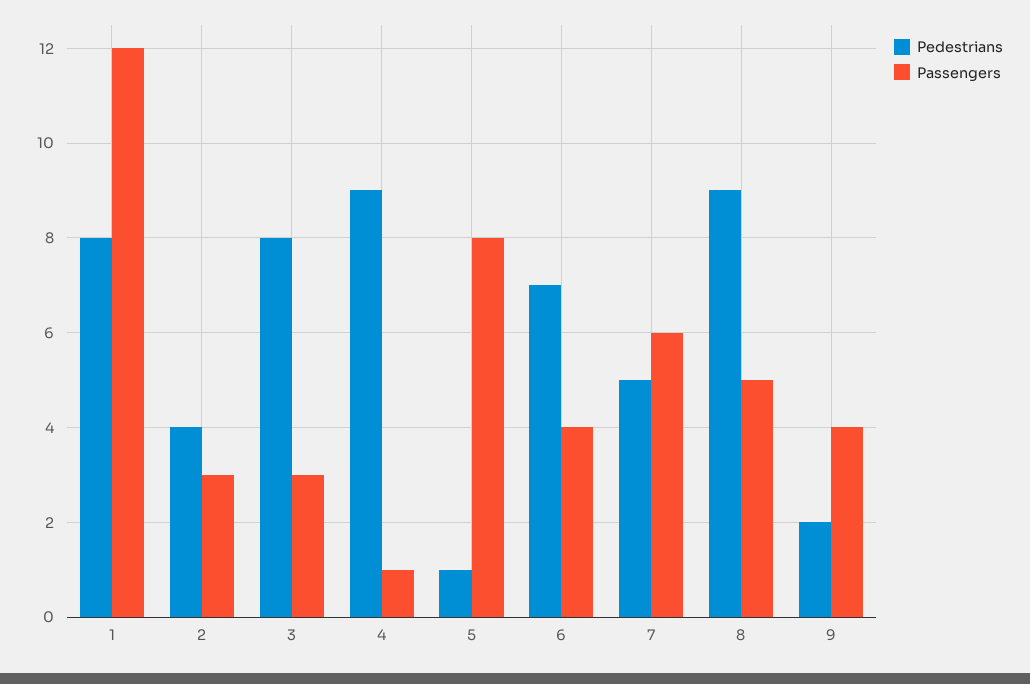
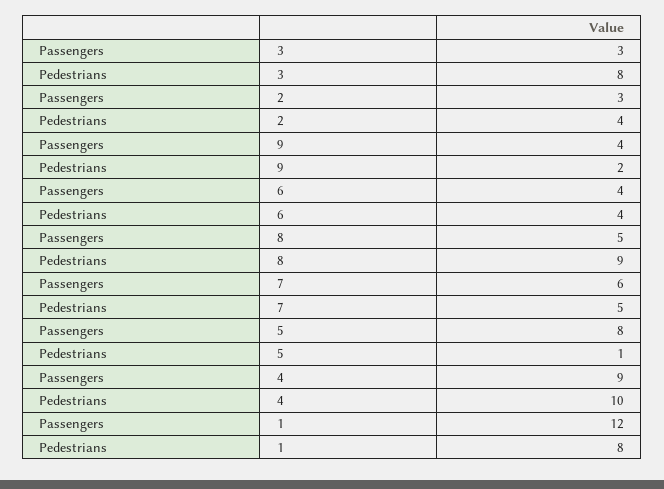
  {
    "Pedestrians": {
      "1": 8,
      "2": 4,
      "3": 8,
-     "4": 9,
+     "4": 10,
      "5": 1,
-     "6": 7,
+     "6": 4,
      "7": 5,
      "8": 9,
      "9": 2
    },
    "Passengers": {
      "1": 12,
      "2": 3,
      "3": 3,
-     "4": 1,
+     "4": 9,
      "5": 8,
      "6": 4,
      "7": 6,
      "8": 5,
      "9": 4
    }
  }

